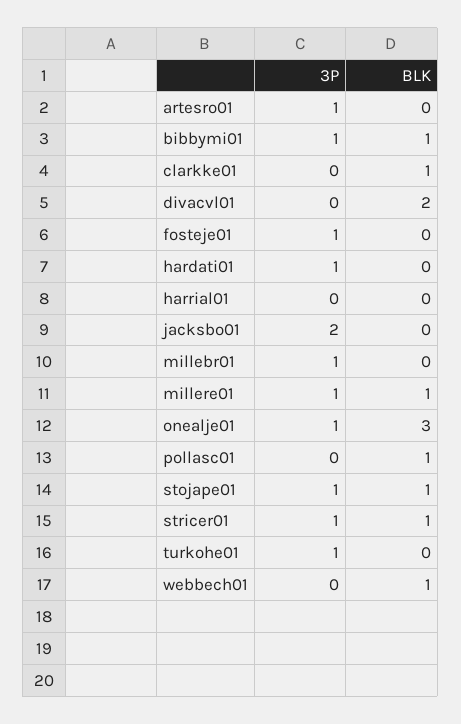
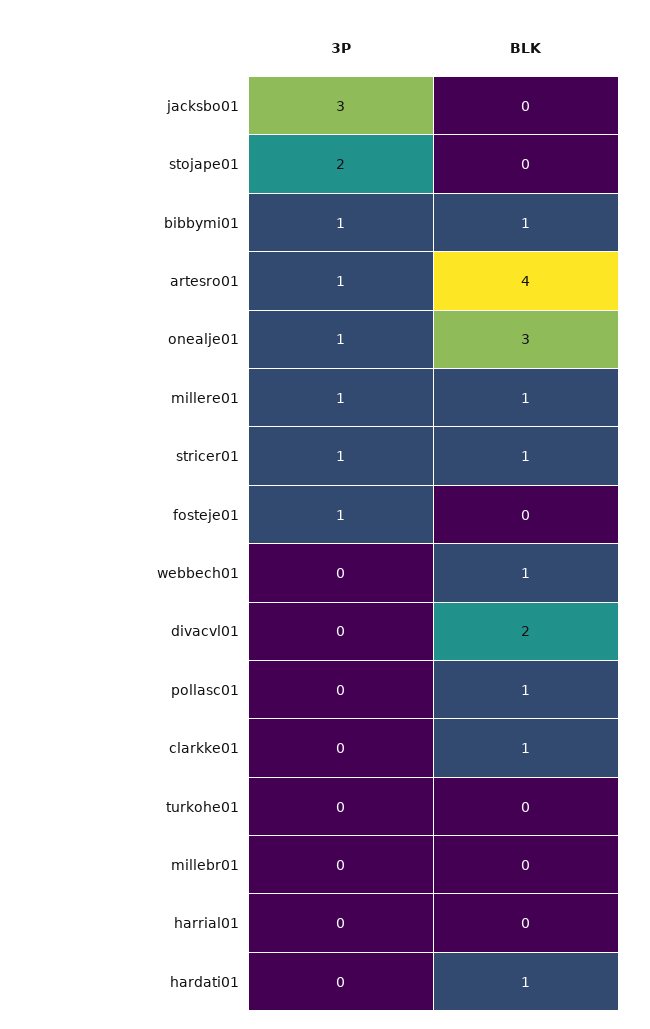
  {
    "3P": {
      "artesro01": 1,
      "bibbymi01": 1,
      "clarkke01": 0,
      "divacvl01": 0,
      "fosteje01": 1,
-     "hardati01": 1,
+     "hardati01": 0,
      "harrial01": 0,
-     "jacksbo01": 2,
+     "jacksbo01": 3,
-     "millebr01": 1,
+     "millebr01": 0,
      "millere01": 1,
      "onealje01": 1,
      "pollasc01": 0,
-     "stojape01": 1,
+     "stojape01": 2,
      "stricer01": 1,
-     "turkohe01": 1,
+     "turkohe01": 0,
      "webbech01": 0
    },
    "BLK": {
-     "artesro01": 0,
+     "artesro01": 4,
      "bibbymi01": 1,
      "clarkke01": 1,
      "divacvl01": 2,
      "fosteje01": 0,
-     "hardati01": 0,
+     "hardati01": 1,
      "harrial01": 0,
      "jacksbo01": 0,
      "millebr01": 0,
      "millere01": 1,
      "onealje01": 3,
      "pollasc01": 1,
-     "stojape01": 1,
+     "stojape01": 0,
      "stricer01": 1,
      "turkohe01": 0,
      "webbech01": 1
    }
  }

